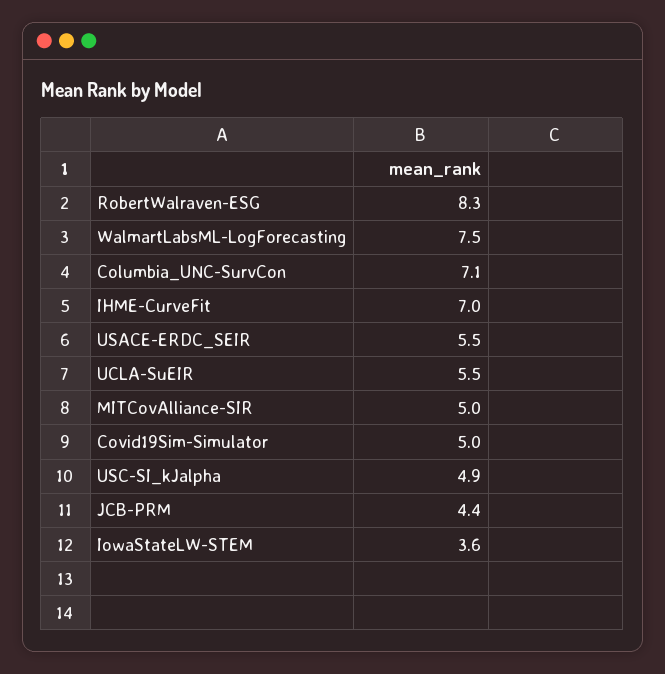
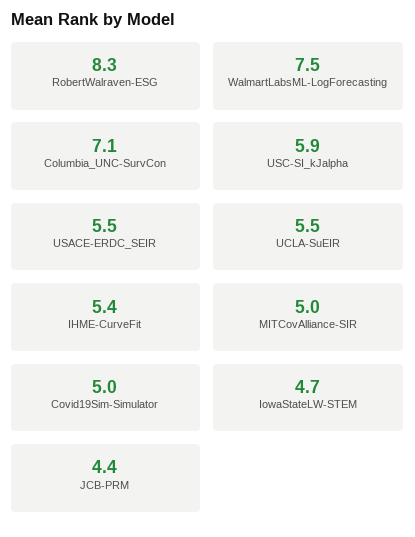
  {
    "RobertWalraven-ESG": 8.3,
    "WalmartLabsML-LogForecasting": 7.5,
    "Columbia_UNC-SurvCon": 7.1,
-   "IHME-CurveFit": 7,
+   "IHME-CurveFit": 5.4,
    "USACE-ERDC_SEIR": 5.5,
    "UCLA-SuEIR": 5.5,
    "MITCovAlliance-SIR": 5,
    "Covid19Sim-Simulator": 5,
-   "USC-SI_kJalpha": 4.9,
+   "USC-SI_kJalpha": 5.9,
    "JCB-PRM": 4.4,
-   "IowaStateLW-STEM": 3.6
+   "IowaStateLW-STEM": 4.7
  }

